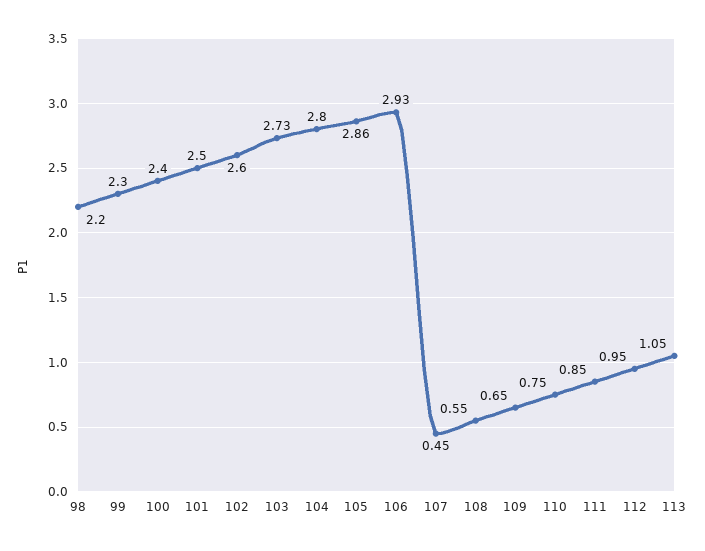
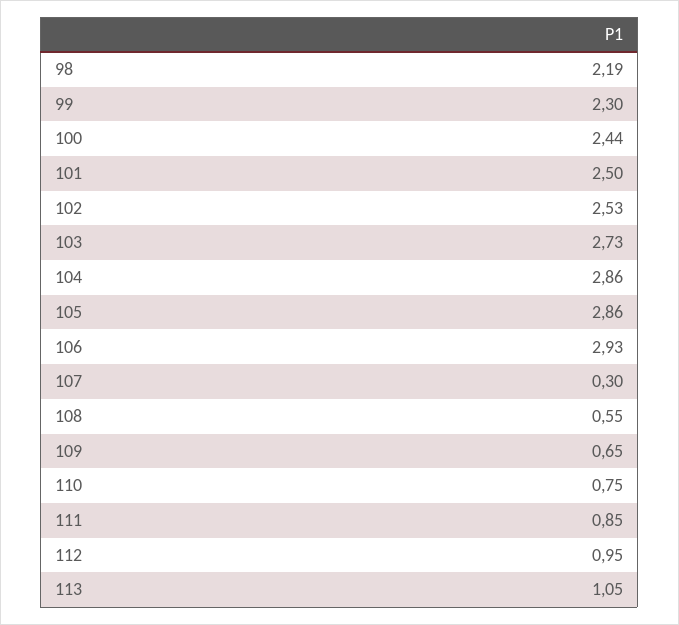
  {
-   "98": 2.2,
+   "98": 2.19,
    "99": 2.3,
-   "100": 2.4,
+   "100": 2.44,
    "101": 2.5,
-   "102": 2.6,
+   "102": 2.53,
    "103": 2.73,
-   "104": 2.8,
+   "104": 2.86,
    "105": 2.86,
    "106": 2.93,
-   "107": 0.45,
+   "107": 0.3,
    "108": 0.55,
    "109": 0.65,
    "110": 0.75,
    "111": 0.85,
    "112": 0.95,
    "113": 1.05
  }

